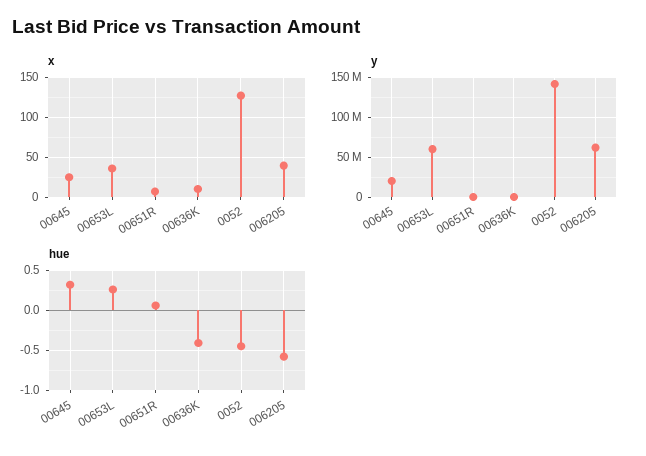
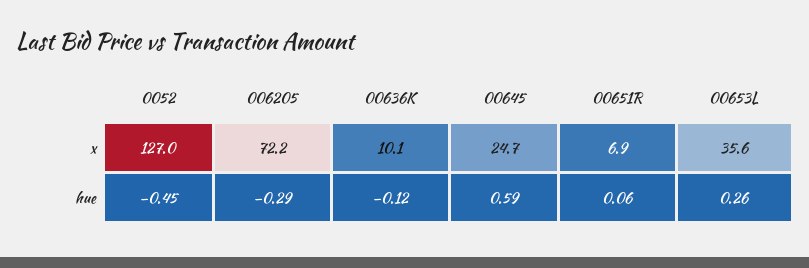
  {
    "x": {
      "00645": 24.7,
      "00653L": 35.6,
      "00651R": 6.9,
      "00636K": 10.1,
      "0052": 127,
-     "006205": 40
+     "006205": 72.2
    },
-   "y": {
-     "00645": 20000000,
-     "00653L": 60000000,
-     "00651R": 0,
-     "00636K": 0,
-     "0052": 140000000,
-     "006205": 60000000
-   },
    "hue": {
-     "00645": 0.3,
+     "00645": 0.59,
      "00653L": 0.26,
      "00651R": 0.06,
-     "00636K": -0.4,
+     "00636K": -0.12,
      "0052": -0.45,
-     "006205": -0.6
+     "006205": -0.29
    }
  }

